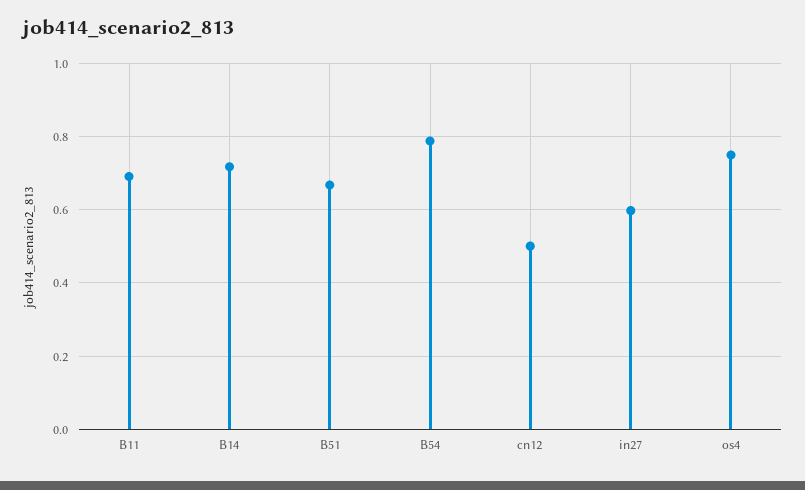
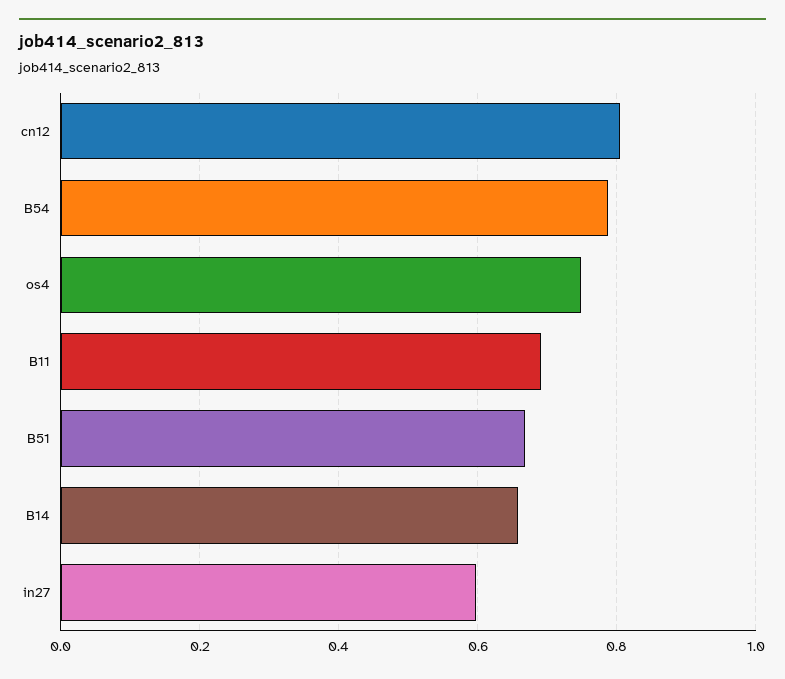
  {
    "B11": 0.7,
-   "B14": 0.72,
+   "B14": 0.66,
    "B51": 0.66,
    "B54": 0.78,
-   "cn12": 0.5,
+   "cn12": 0.8,
    "in27": 0.6,
    "os4": 0.74
  }

